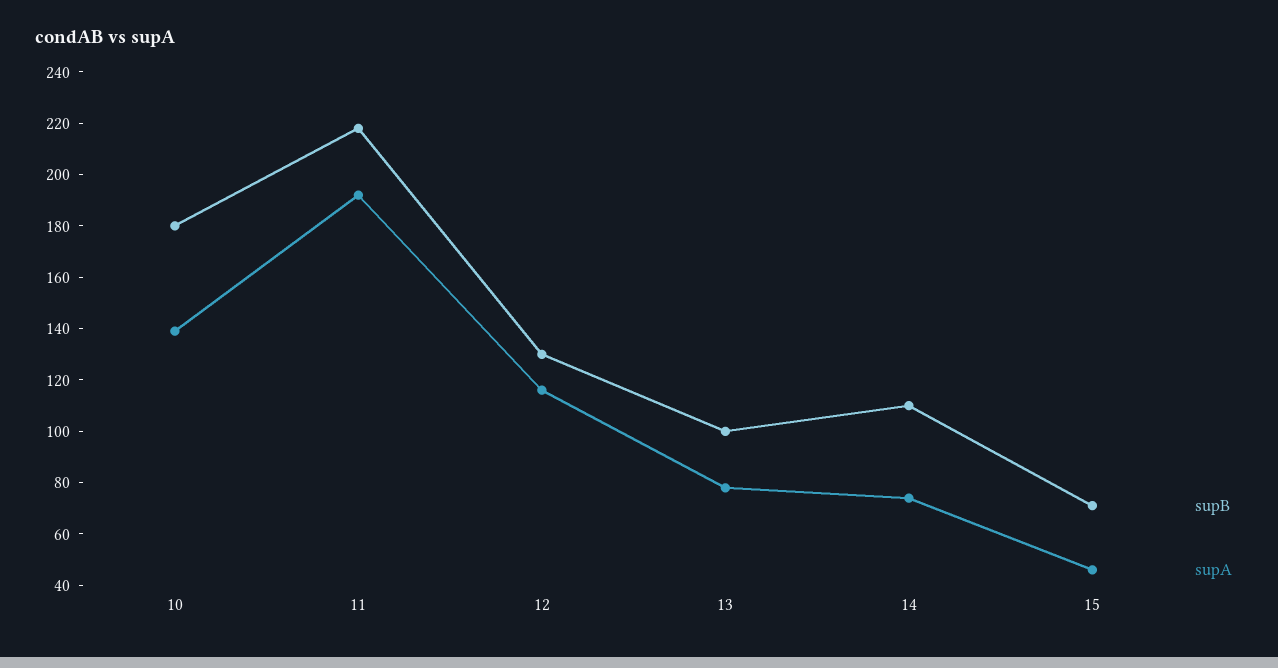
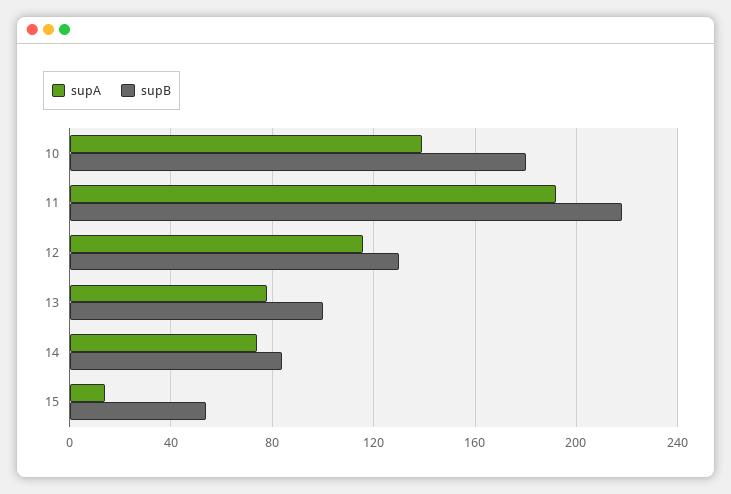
  {
    "supB": {
      "10": 180,
      "11": 220,
      "12": 130,
      "13": 100,
-     "14": 110,
+     "14": 85,
-     "15": 70
+     "15": 55
    },
    "supA": {
      "10": 140,
      "11": 190,
      "12": 115,
      "13": 80,
      "14": 75,
-     "15": 45
+     "15": 15
    }
  }

